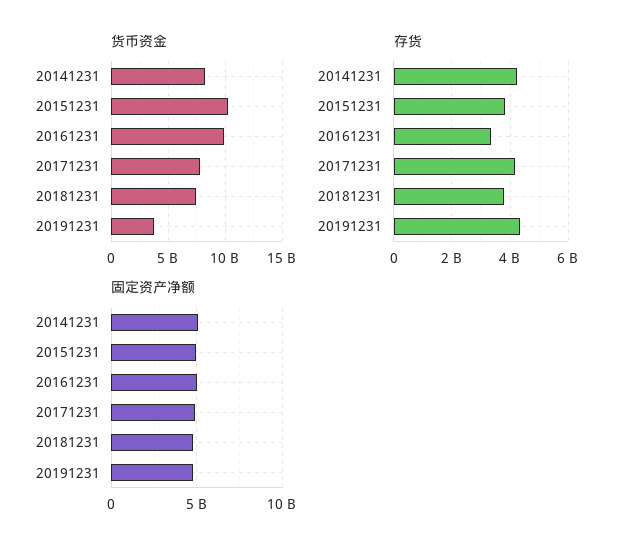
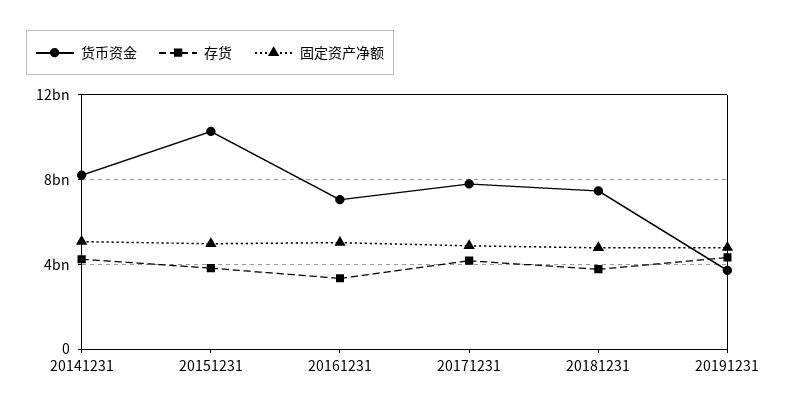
  {
    "货币资金": {
      "20141231": 8000000000,
      "20151231": 10500000000,
-     "20161231": 10000000000,
+     "20161231": 7000000000,
      "20171231": 8000000000,
      "20181231": 7500000000,
      "20191231": 3500000000
    },
    "存货": {
      "20141231": 4250000000,
      "20151231": 3750000000,
      "20161231": 3250000000,
      "20171231": 4250000000,
      "20181231": 3750000000,
      "20191231": 4250000000
    },
    "固定资产净额": {
      "20141231": 5000000000,
      "20151231": 5000000000,
      "20161231": 5000000000,
      "20171231": 5000000000,
      "20181231": 5000000000,
      "20191231": 5000000000
    }
  }

